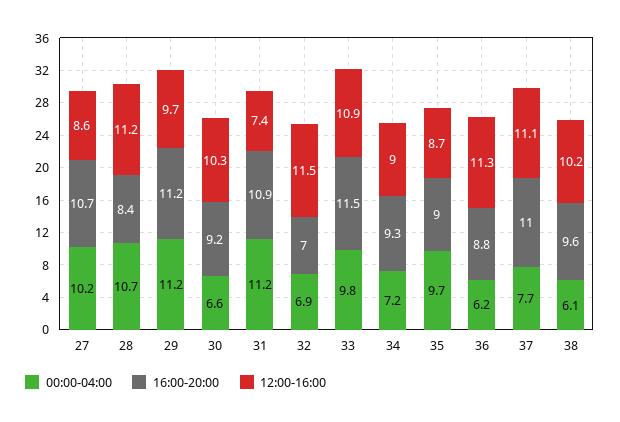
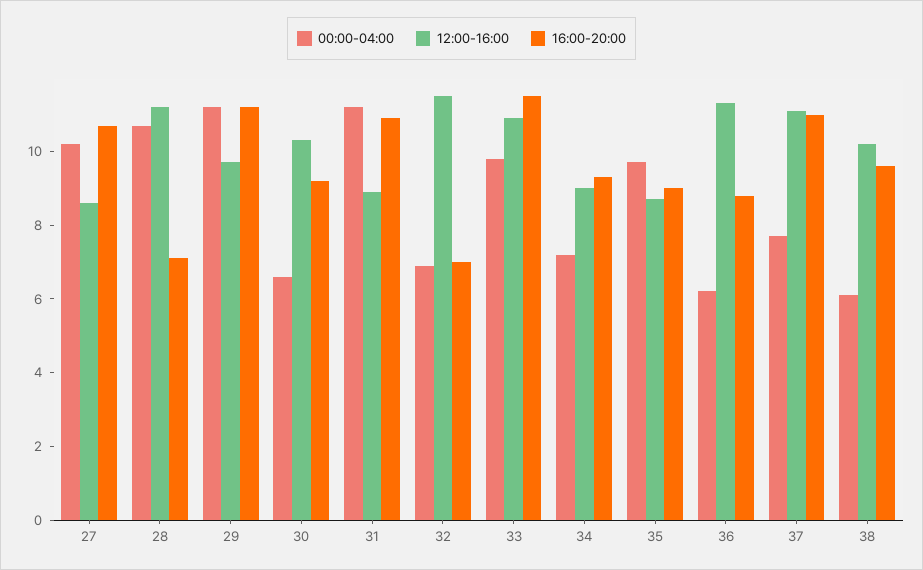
  {
    "00:00-04:00": {
      "27": 10.2,
      "28": 10.7,
      "29": 11.2,
      "30": 6.6,
      "31": 11.2,
      "32": 6.9,
      "33": 9.8,
      "34": 7.2,
      "35": 9.7,
      "36": 6.2,
      "37": 7.7,
      "38": 6.1
    },
    "16:00-20:00": {
      "27": 10.7,
-     "28": 8.4,
+     "28": 7,
      "29": 11.2,
      "30": 9.2,
      "31": 10.9,
      "32": 7,
      "33": 11.5,
      "34": 9.3,
      "35": 9,
      "36": 8.8,
      "37": 11,
      "38": 9.6
    },
    "12:00-16:00": {
      "27": 8.6,
      "28": 11.2,
      "29": 9.7,
      "30": 10.3,
-     "31": 7.4,
+     "31": 9,
      "32": 11.5,
      "33": 10.9,
      "34": 9,
      "35": 8.7,
      "36": 11.3,
      "37": 11.1,
      "38": 10.2
    }
  }

